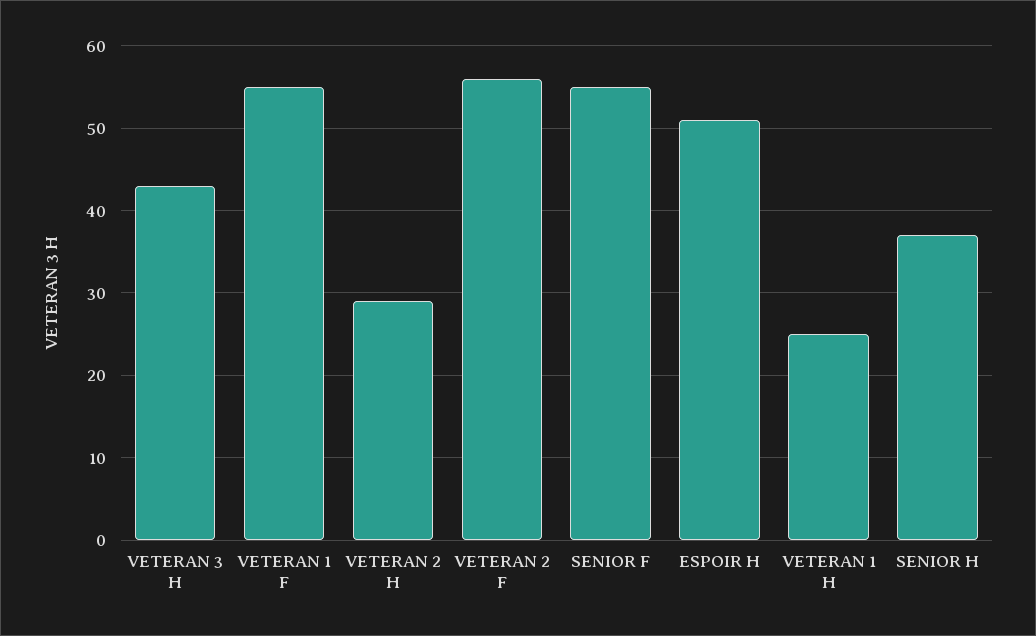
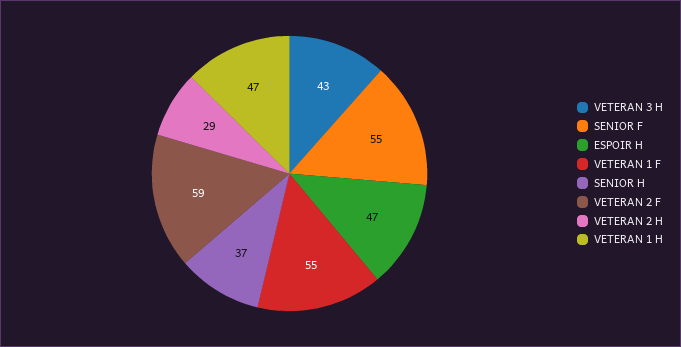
  {
    "VETERAN 3 H": 43,
    "VETERAN 1 F": 55,
    "VETERAN 2 H": 29,
-   "VETERAN 2 F": 56,
+   "VETERAN 2 F": 59,
    "SENIOR F": 55,
-   "ESPOIR H": 51,
+   "ESPOIR H": 47,
-   "VETERAN 1 H": 25,
+   "VETERAN 1 H": 47,
    "SENIOR H": 37
  }

